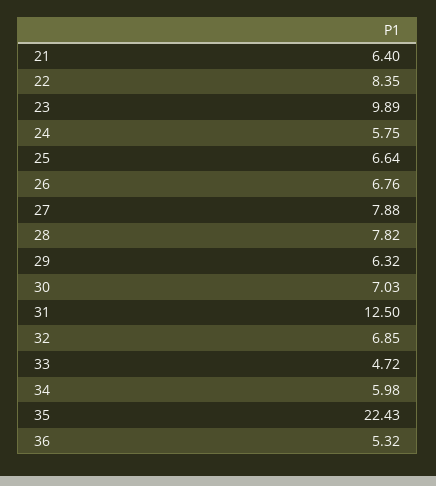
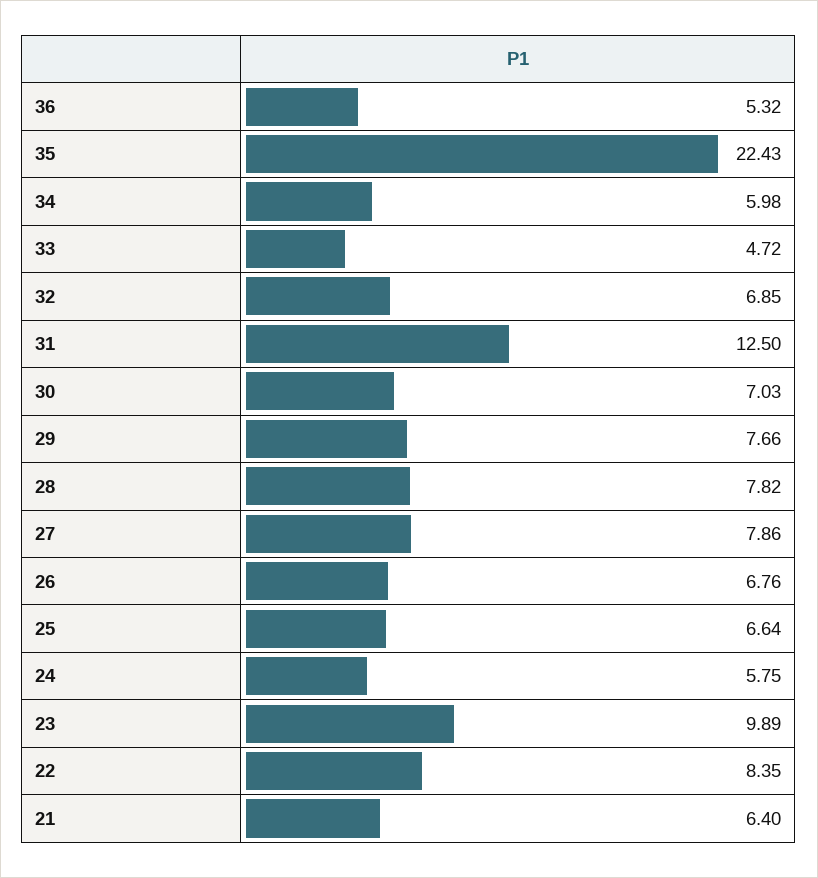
  {
    "21": 6.4,
    "22": 8.35,
    "23": 9.89,
    "24": 5.75,
    "25": 6.64,
    "26": 6.76,
-   "27": 7.88,
+   "27": 7.86,
    "28": 7.82,
-   "29": 6.32,
+   "29": 7.66,
    "30": 7.03,
    "31": 12.5,
    "32": 6.85,
    "33": 4.72,
    "34": 5.98,
    "35": 22.43,
    "36": 5.32
  }

